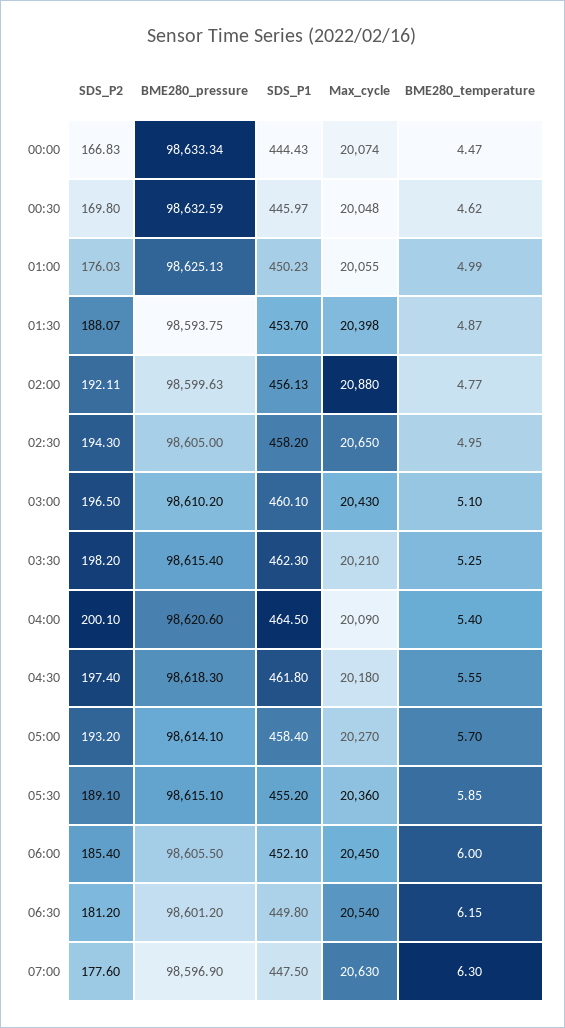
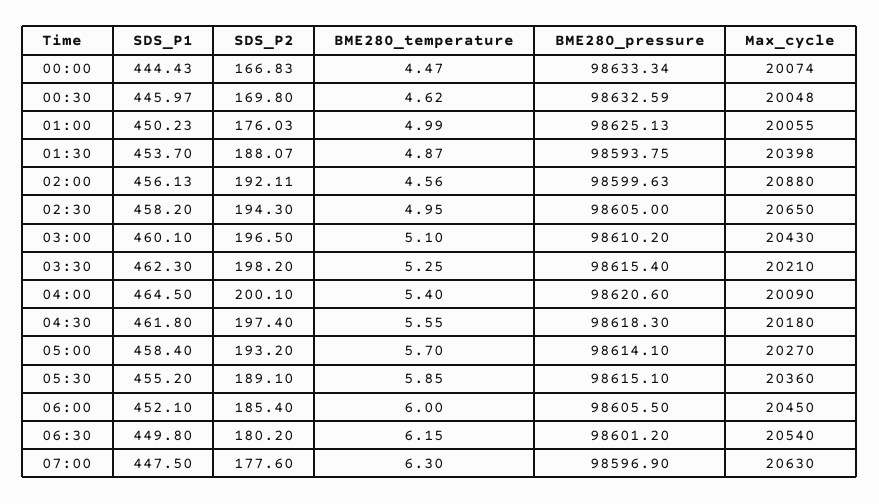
  {
    "SDS_P2": {
      "00:00": 166.83,
      "00:30": 169.8,
      "01:00": 176.03,
      "01:30": 188.07,
      "02:00": 192.11,
      "02:30": 194.3,
      "03:00": 196.5,
      "03:30": 198.2,
      "04:00": 200.1,
      "04:30": 197.4,
      "05:00": 193.2,
      "05:30": 189.1,
      "06:00": 185.4,
-     "06:30": 181.2,
+     "06:30": 180.2,
      "07:00": 177.6
    },
    "BME280_pressure": {
      "00:00": 98633.34,
      "00:30": 98632.59,
      "01:00": 98625.13,
      "01:30": 98593.75,
      "02:00": 98599.63,
      "02:30": 98605,
      "03:00": 98610.2,
      "03:30": 98615.4,
      "04:00": 98620.6,
      "04:30": 98618.3,
      "05:00": 98614.1,
      "05:30": 98615.1,
      "06:00": 98605.5,
      "06:30": 98601.2,
      "07:00": 98596.9
    },
    "SDS_P1": {
      "00:00": 444.43,
      "00:30": 445.97,
      "01:00": 450.23,
      "01:30": 453.7,
      "02:00": 456.13,
      "02:30": 458.2,
      "03:00": 460.1,
      "03:30": 462.3,
      "04:00": 464.5,
      "04:30": 461.8,
      "05:00": 458.4,
      "05:30": 455.2,
      "06:00": 452.1,
      "06:30": 449.8,
      "07:00": 447.5
    },
    "Max_cycle": {
      "00:00": 20074,
      "00:30": 20048,
      "01:00": 20055,
      "01:30": 20398,
      "02:00": 20880,
      "02:30": 20650,
      "03:00": 20430,
      "03:30": 20210,
      "04:00": 20090,
      "04:30": 20180,
      "05:00": 20270,
      "05:30": 20360,
      "06:00": 20450,
      "06:30": 20540,
      "07:00": 20630
    },
    "BME280_temperature": {
      "00:00": 4.47,
      "00:30": 4.62,
      "01:00": 4.99,
      "01:30": 4.87,
-     "02:00": 4.77,
+     "02:00": 4.56,
      "02:30": 4.95,
      "03:00": 5.1,
      "03:30": 5.25,
      "04:00": 5.4,
      "04:30": 5.55,
      "05:00": 5.7,
      "05:30": 5.85,
      "06:00": 6,
      "06:30": 6.15,
      "07:00": 6.3
    }
  }

